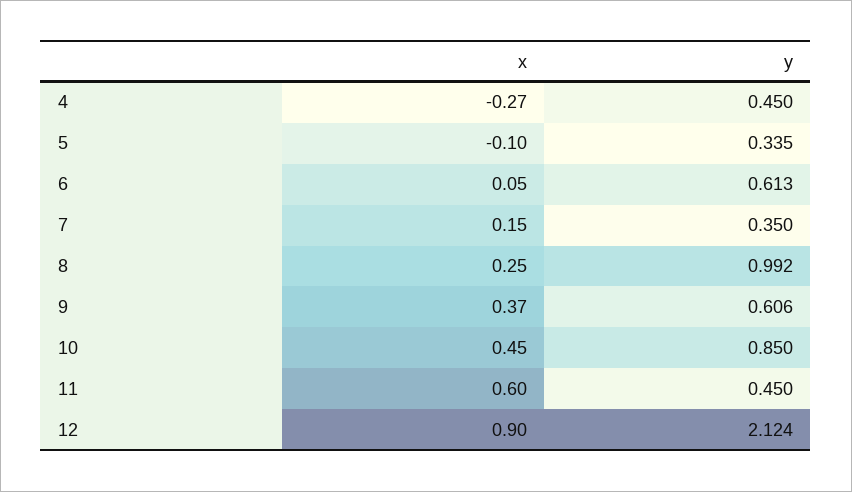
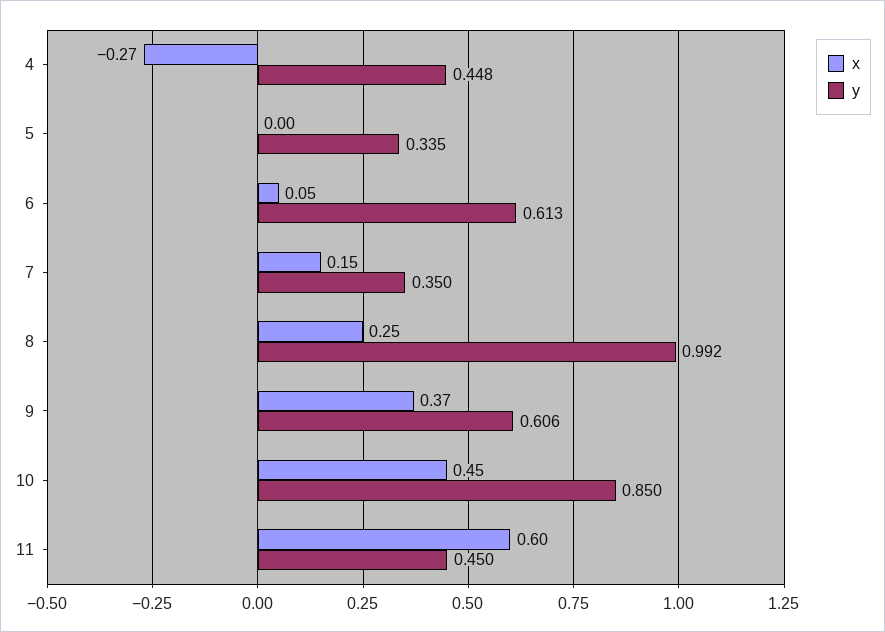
  {
    "x": {
      "4": -0.27,
-     "5": -0.1,
+     "5": 0,
      "6": 0.05,
      "7": 0.15,
      "8": 0.25,
      "9": 0.37,
      "10": 0.45,
-     "11": 0.6,
+     "11": 0.6
-     "12": 0.9
    },
    "y": {
-     "4": 0.45,
+     "4": 0.448,
      "5": 0.335,
      "6": 0.613,
      "7": 0.35,
      "8": 0.992,
      "9": 0.606,
      "10": 0.85,
-     "11": 0.45,
+     "11": 0.45
-     "12": 2.124
    }
  }

